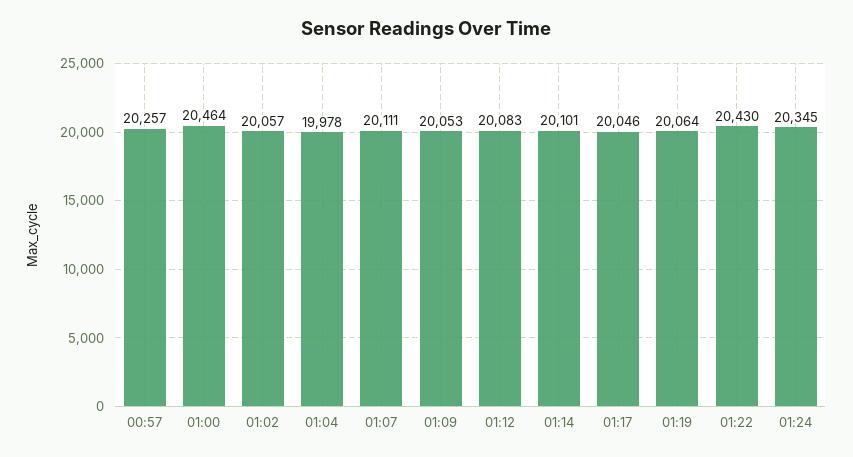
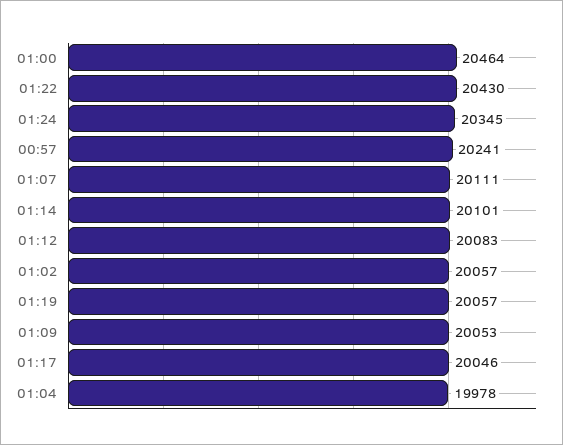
  {
-   "00:57": 20257,
+   "00:57": 20241,
    "01:00": 20464,
    "01:02": 20057,
    "01:04": 19978,
    "01:07": 20111,
    "01:09": 20053,
    "01:12": 20083,
    "01:14": 20101,
    "01:17": 20046,
-   "01:19": 20064,
+   "01:19": 20057,
    "01:22": 20430,
    "01:24": 20345
  }

